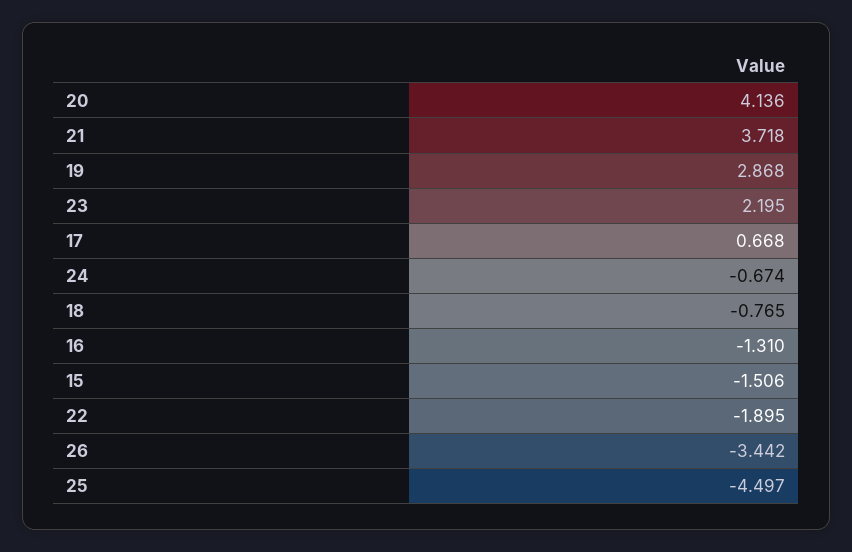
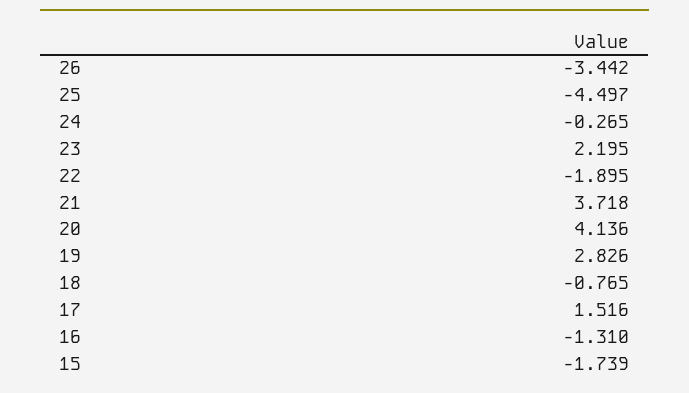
  {
    "20": 4.136,
    "21": 3.718,
-   "19": 2.868,
+   "19": 2.826,
    "23": 2.195,
-   "17": 0.668,
+   "17": 1.516,
-   "24": -0.674,
+   "24": -0.265,
    "18": -0.765,
    "16": -1.31,
-   "15": -1.506,
+   "15": -1.739,
    "22": -1.895,
    "26": -3.442,
    "25": -4.497
  }

